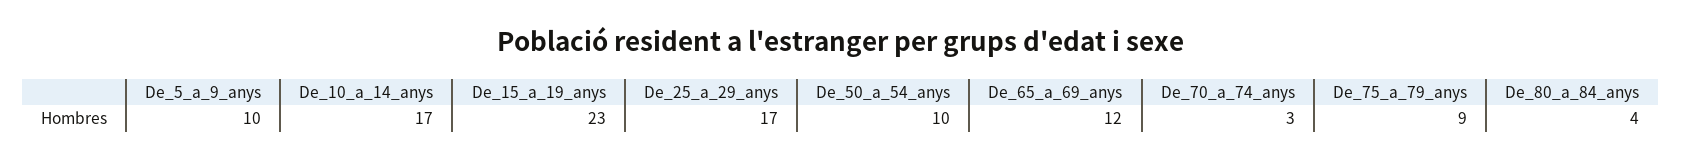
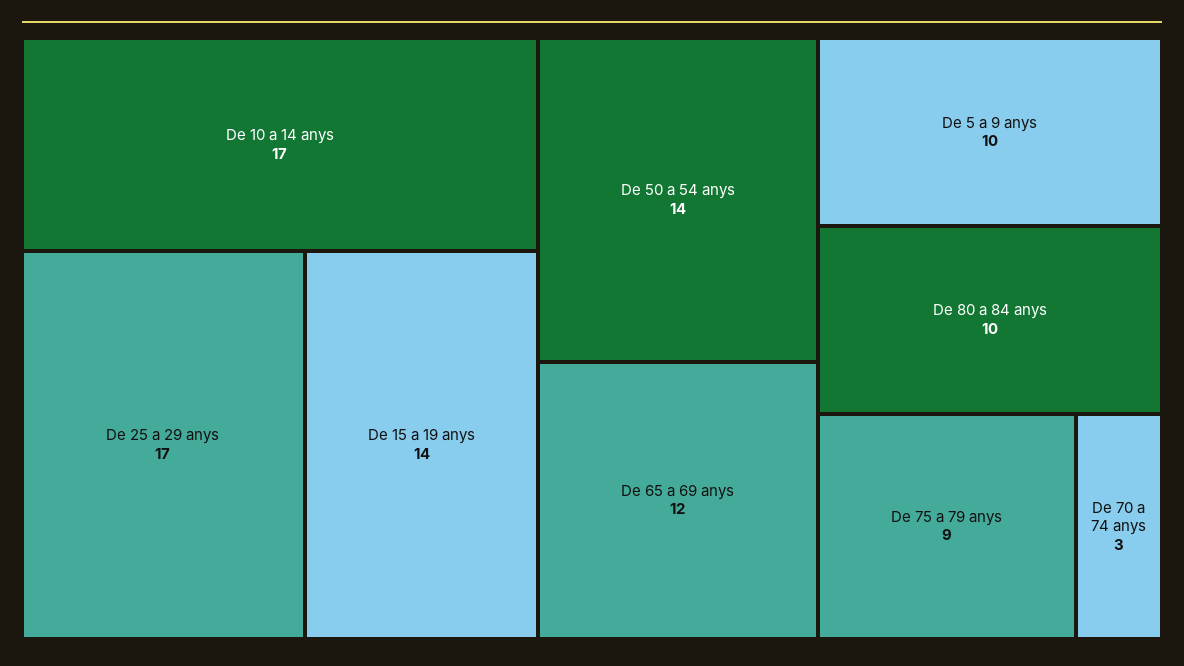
  {
    "De_5_a_9_anys": 10,
    "De_10_a_14_anys": 17,
-   "De_15_a_19_anys": 23,
+   "De_15_a_19_anys": 14,
    "De_25_a_29_anys": 17,
-   "De_50_a_54_anys": 10,
+   "De_50_a_54_anys": 14,
    "De_65_a_69_anys": 12,
    "De_70_a_74_anys": 3,
    "De_75_a_79_anys": 9,
-   "De_80_a_84_anys": 4
+   "De_80_a_84_anys": 10
  }

